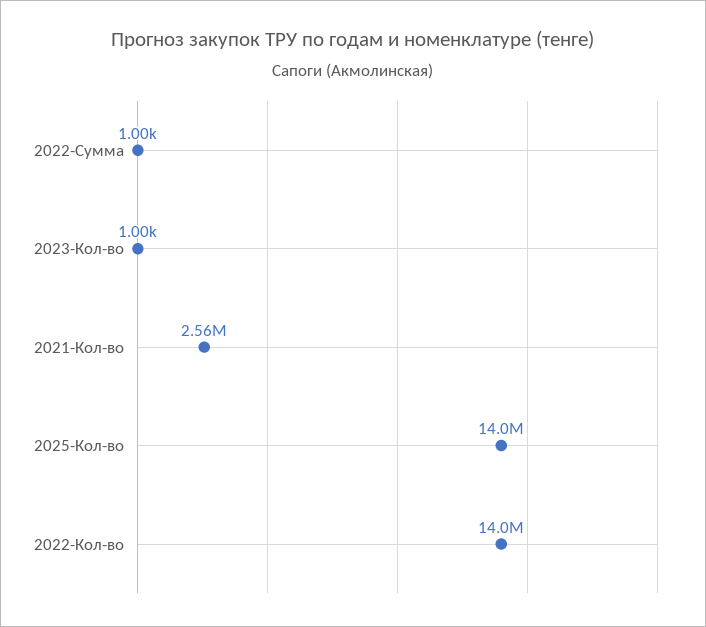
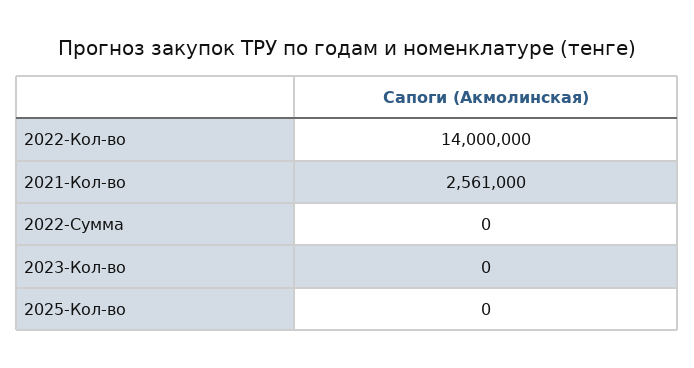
  {
-   "2022-Сумма": 1000,
+   "2022-Сумма": 0,
-   "2023-Кол-во": 1000,
+   "2023-Кол-во": 0,
    "2021-Кол-во": 2561000,
-   "2025-Кол-во": 14000000,
+   "2025-Кол-во": 0,
    "2022-Кол-во": 14000000
  }

